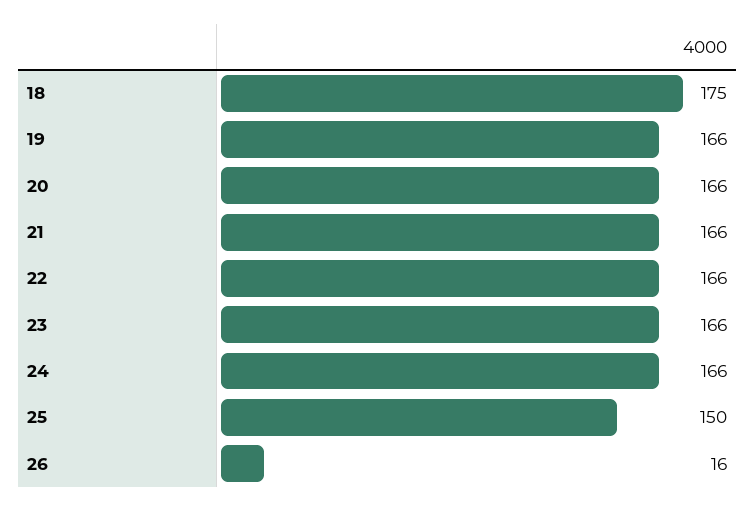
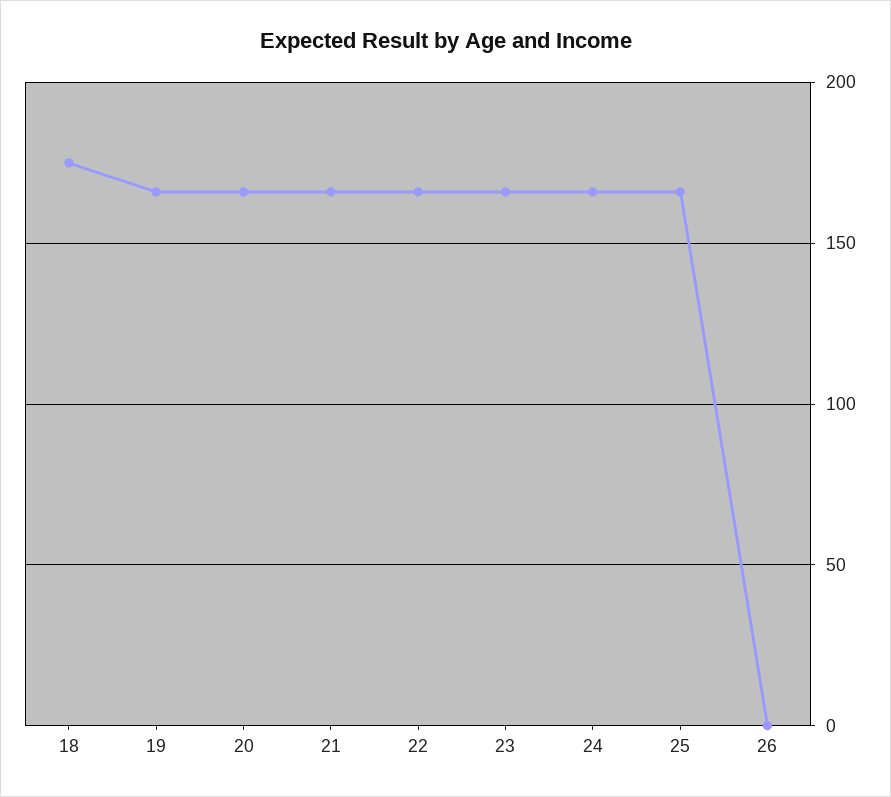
  {
    "18": 175,
    "19": 166,
    "20": 166,
    "21": 166,
    "22": 166,
    "23": 166,
    "24": 166,
-   "25": 150,
+   "25": 165,
-   "26": 16
+   "26": 0
  }

